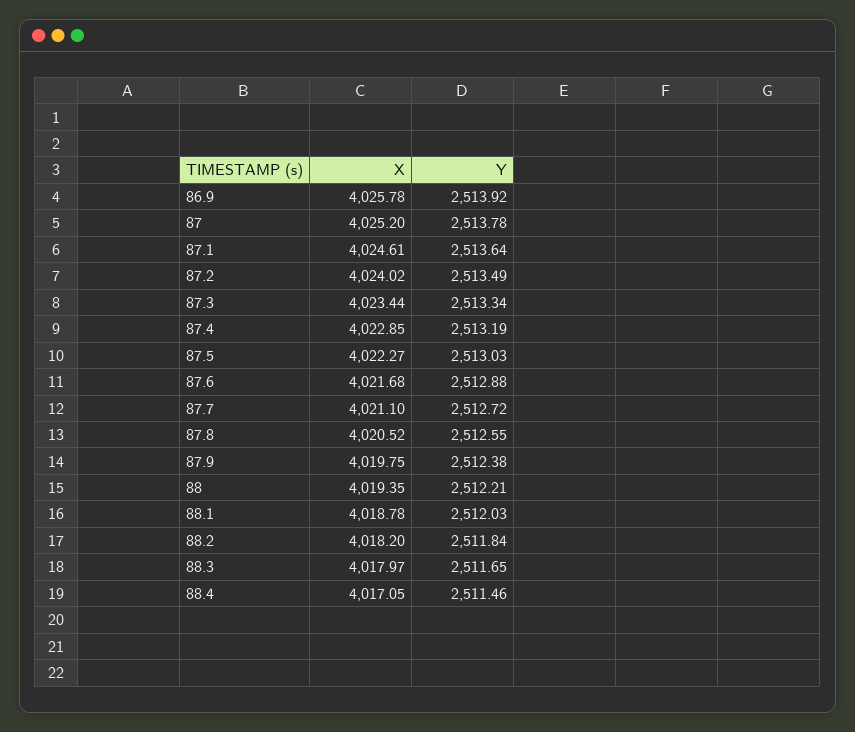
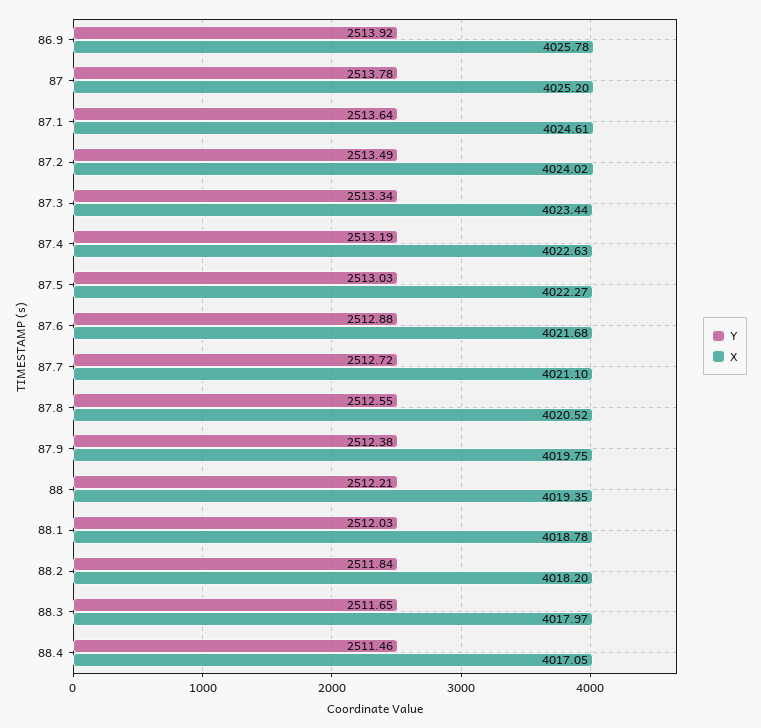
  {
    "X": {
      "86.9": 4025.78,
      "87": 4025.2,
      "87.1": 4024.61,
      "87.2": 4024.02,
      "87.3": 4023.44,
-     "87.4": 4022.85,
+     "87.4": 4022.63,
      "87.5": 4022.27,
      "87.6": 4021.68,
      "87.7": 4021.1,
      "87.8": 4020.52,
      "87.9": 4019.75,
      "88": 4019.35,
      "88.1": 4018.78,
      "88.2": 4018.2,
      "88.3": 4017.97,
      "88.4": 4017.05
    },
    "Y": {
      "86.9": 2513.92,
      "87": 2513.78,
      "87.1": 2513.64,
      "87.2": 2513.49,
      "87.3": 2513.34,
      "87.4": 2513.19,
      "87.5": 2513.03,
      "87.6": 2512.88,
      "87.7": 2512.72,
      "87.8": 2512.55,
      "87.9": 2512.38,
      "88": 2512.21,
      "88.1": 2512.03,
      "88.2": 2511.84,
      "88.3": 2511.65,
      "88.4": 2511.46
    }
  }

